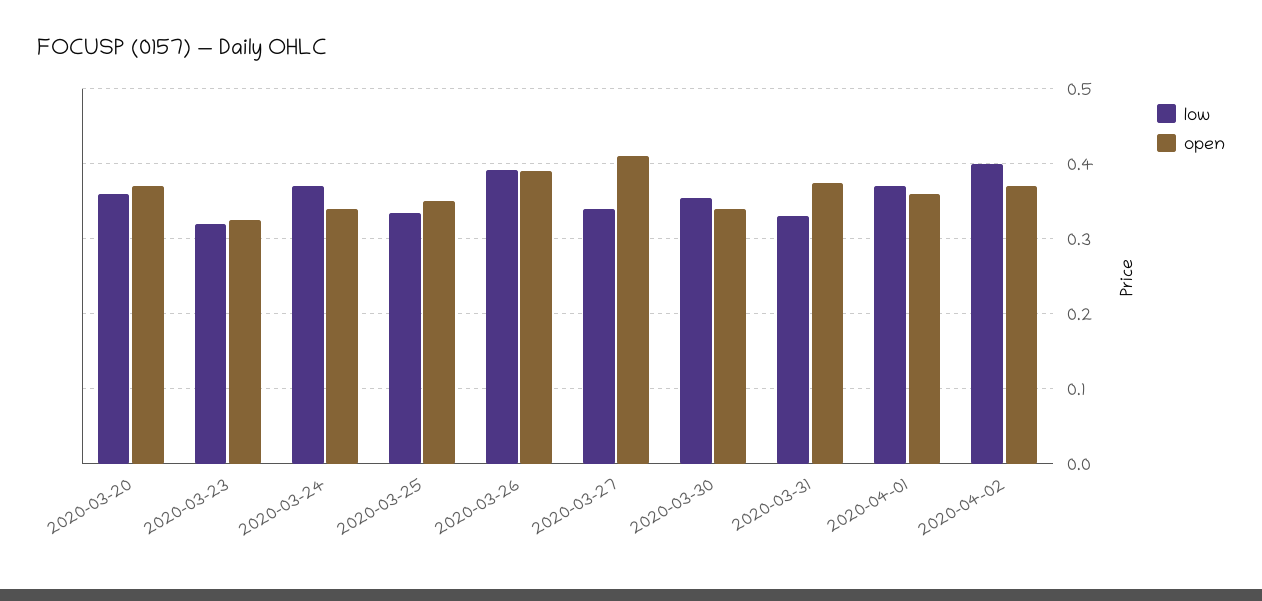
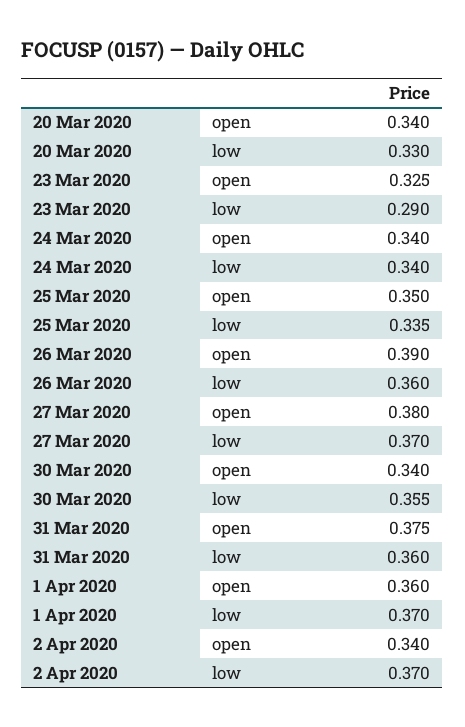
  {
    "low": {
-     "2020-03-20": 0.36,
+     "2020-03-20": 0.33,
-     "2020-03-23": 0.32,
+     "2020-03-23": 0.29,
-     "2020-03-24": 0.37,
+     "2020-03-24": 0.34,
      "2020-03-25": 0.335,
-     "2020-03-26": 0.39,
+     "2020-03-26": 0.36,
-     "2020-03-27": 0.34,
+     "2020-03-27": 0.37,
      "2020-03-30": 0.355,
-     "2020-03-31": 0.33,
+     "2020-03-31": 0.36,
      "2020-04-01": 0.37,
-     "2020-04-02": 0.4
+     "2020-04-02": 0.37
    },
    "open": {
-     "2020-03-20": 0.37,
+     "2020-03-20": 0.34,
      "2020-03-23": 0.325,
      "2020-03-24": 0.34,
      "2020-03-25": 0.35,
      "2020-03-26": 0.39,
-     "2020-03-27": 0.41,
+     "2020-03-27": 0.38,
      "2020-03-30": 0.34,
      "2020-03-31": 0.375,
      "2020-04-01": 0.36,
-     "2020-04-02": 0.37
+     "2020-04-02": 0.34
    }
  }

